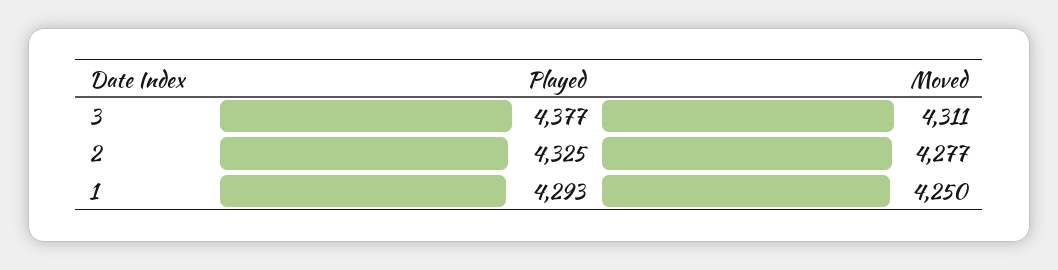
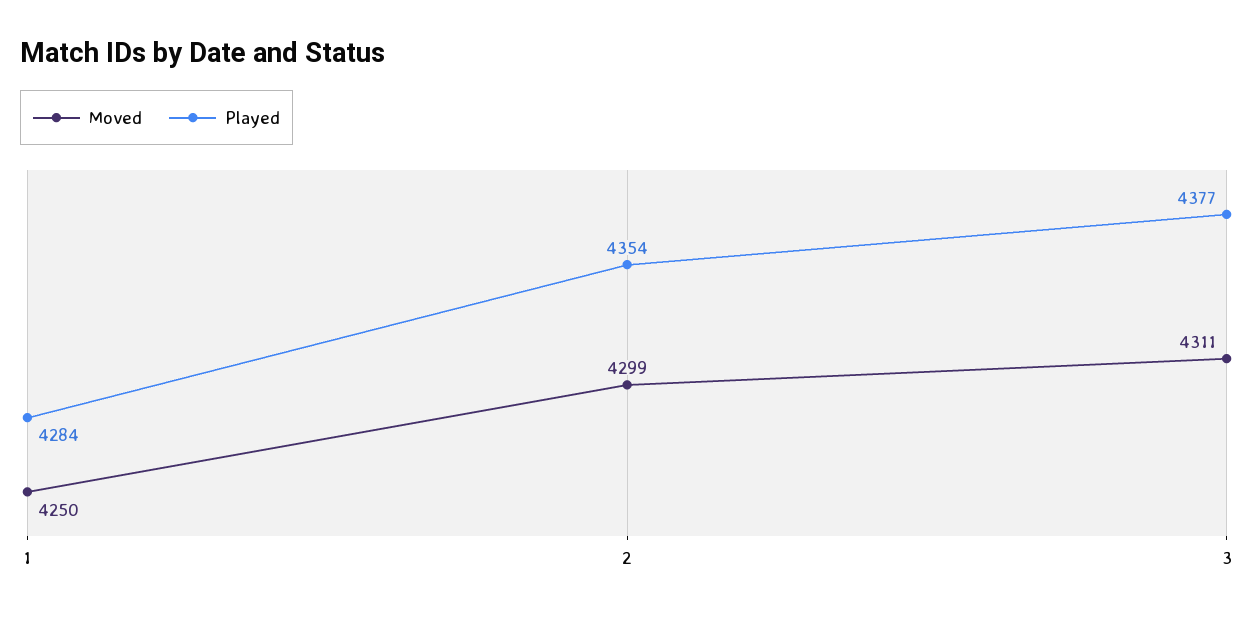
  {
    "Played": {
      "3": 4377,
-     "2": 4325,
+     "2": 4354,
-     "1": 4293
+     "1": 4284
    },
    "Moved": {
      "3": 4311,
-     "2": 4277,
+     "2": 4299,
      "1": 4250
    }
  }

